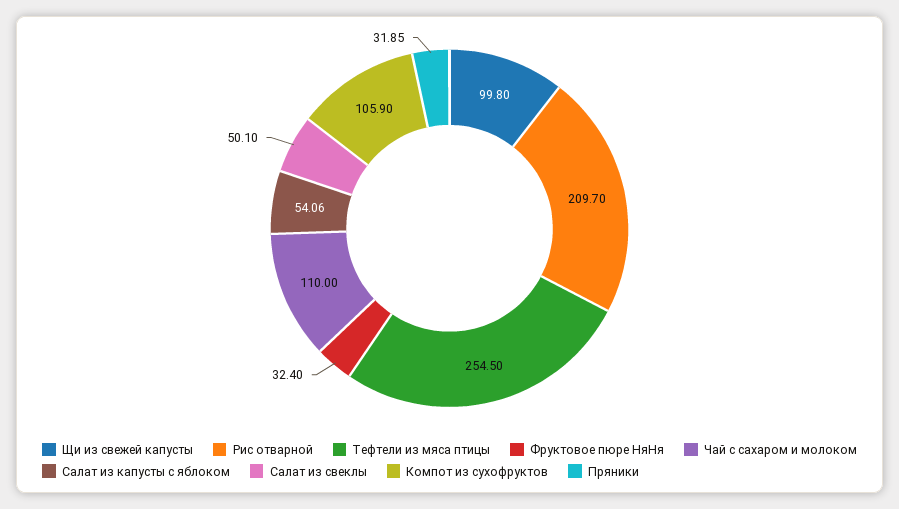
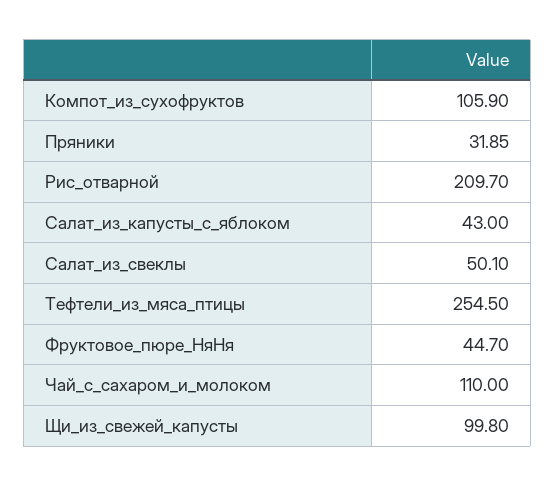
  {
    "Щи из свежей капусты": 99.8,
    "Рис отварной": 209.7,
    "Тефтели из мяса птицы": 254.5,
-   "Фруктовое пюре НяНя": 32.4,
+   "Фруктовое пюре НяНя": 44.7,
    "Чай с сахаром и молоком": 110,
-   "Салат из капусты с яблоком": 54.06,
+   "Салат из капусты с яблоком": 43,
    "Салат из свеклы": 50.1,
    "Компот из сухофруктов": 105.9,
    "Пряники": 31.85
  }

